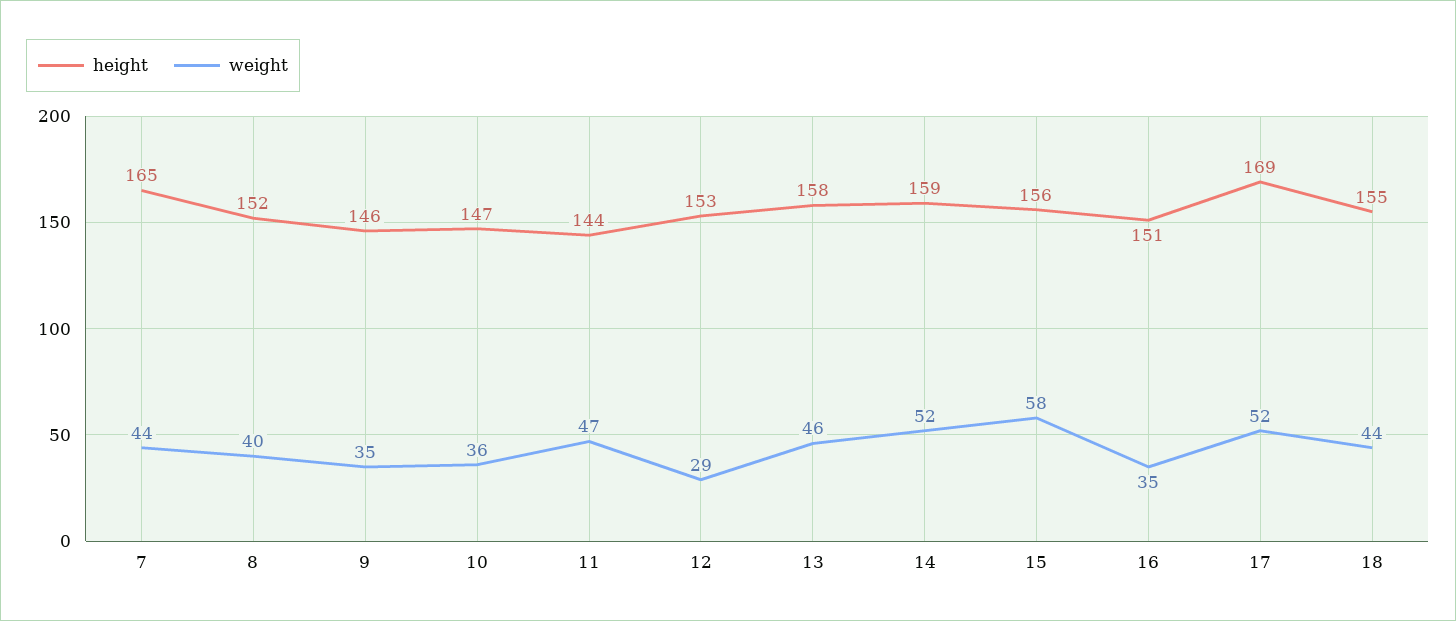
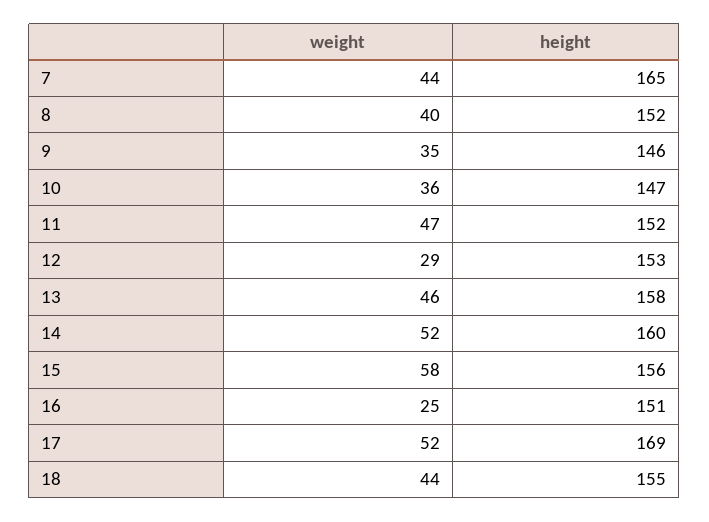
  {
    "height": {
      "7": 165,
      "8": 152,
      "9": 146,
      "10": 147,
-     "11": 144,
+     "11": 152,
      "12": 153,
      "13": 158,
-     "14": 159,
+     "14": 160,
      "15": 156,
      "16": 151,
      "17": 169,
      "18": 155
    },
    "weight": {
      "7": 44,
      "8": 40,
      "9": 35,
      "10": 36,
      "11": 47,
      "12": 29,
      "13": 46,
      "14": 52,
      "15": 58,
-     "16": 35,
+     "16": 25,
      "17": 52,
      "18": 44
    }
  }

